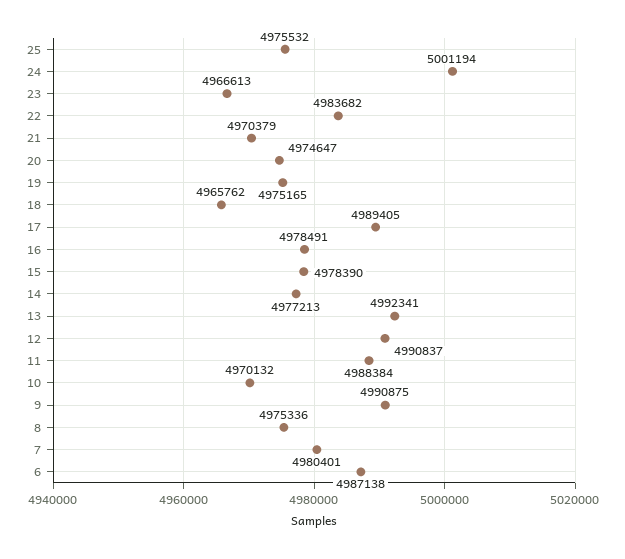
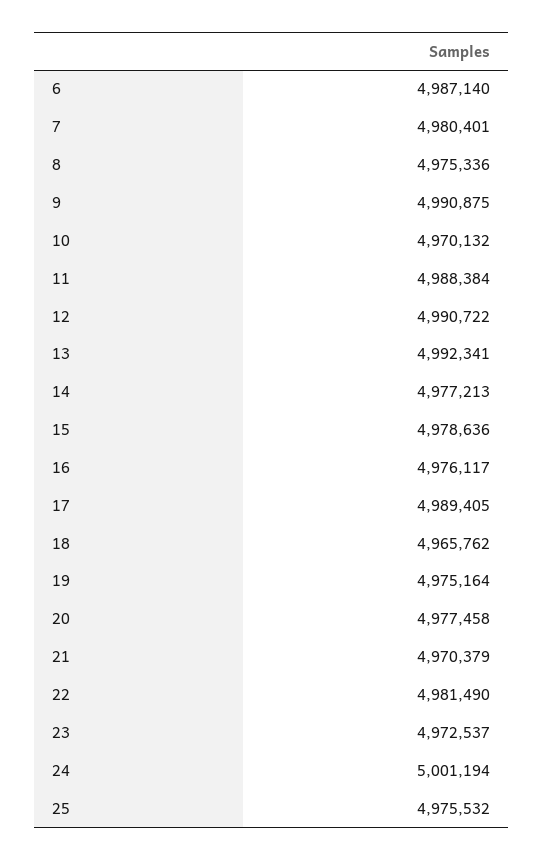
  {
    "25": 4975532,
    "24": 5001194,
-   "23": 4966613,
+   "23": 4972537,
-   "22": 4983682,
+   "22": 4981490,
    "21": 4970379,
-   "20": 4974647,
+   "20": 4977458,
-   "19": 4975165,
+   "19": 4975164,
    "18": 4965762,
    "17": 4989405,
-   "16": 4978491,
+   "16": 4976117,
-   "15": 4978390,
+   "15": 4978636,
    "14": 4977213,
    "13": 4992341,
-   "12": 4990837,
+   "12": 4990722,
    "11": 4988384,
    "10": 4970132,
    "9": 4990875,
    "8": 4975336,
    "7": 4980401,
-   "6": 4987138
+   "6": 4987140
  }

